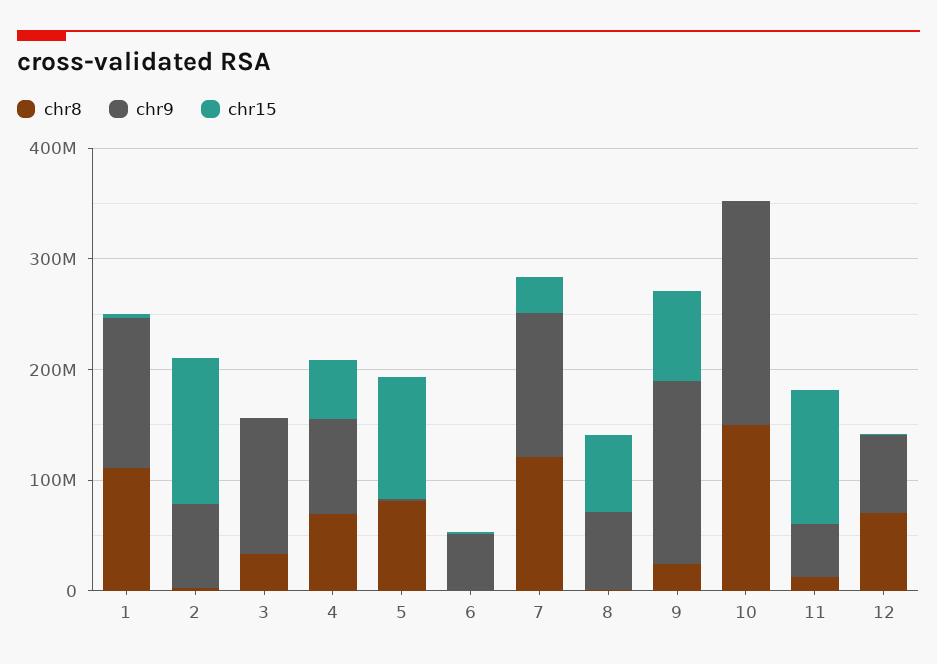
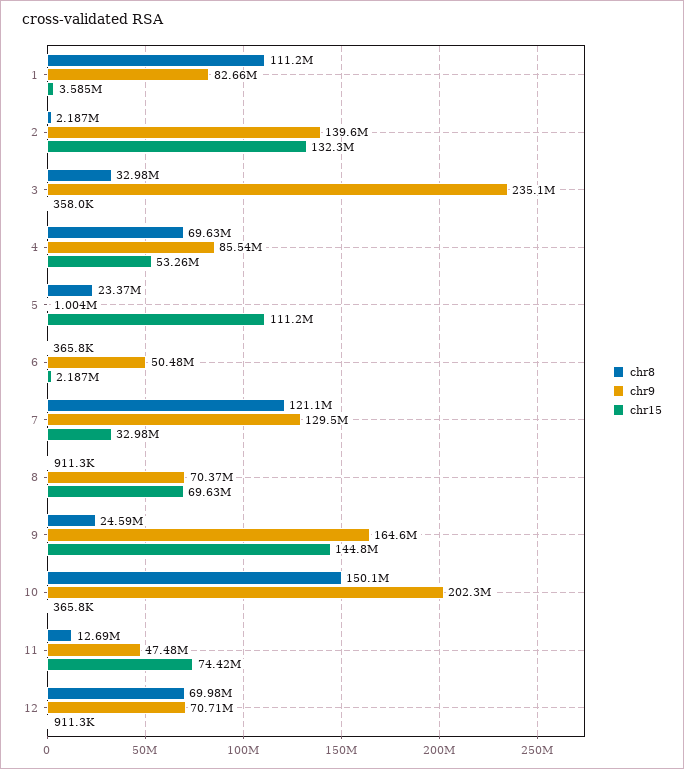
  {
    "chr8": {
      "1": 111200000,
      "2": 2187000,
      "3": 32980000,
      "4": 69630000,
-     "5": 80000000,
+     "5": 23370000,
      "6": 365800,
      "7": 121100000,
      "8": 911300,
      "9": 24590000,
      "10": 150100000,
      "11": 12690000,
      "12": 69980000
    },
    "chr9": {
-     "1": 140000000,
+     "1": 82660000,
-     "2": 80000000,
+     "2": 139600000,
-     "3": 120000000,
+     "3": 235100000,
      "4": 85540000,
      "5": 1004000,
      "6": 50480000,
      "7": 129500000,
      "8": 70370000,
      "9": 164600000,
      "10": 202300000,
      "11": 47480000,
      "12": 70710000
    },
    "chr15": {
      "1": 3585000,
      "2": 132300000,
      "3": 358000,
      "4": 53260000,
      "5": 111200000,
      "6": 2187000,
      "7": 32980000,
      "8": 69630000,
-     "9": 80000000,
+     "9": 144800000,
      "10": 365800,
-     "11": 120000000,
+     "11": 74420000,
      "12": 911300
    }
  }

